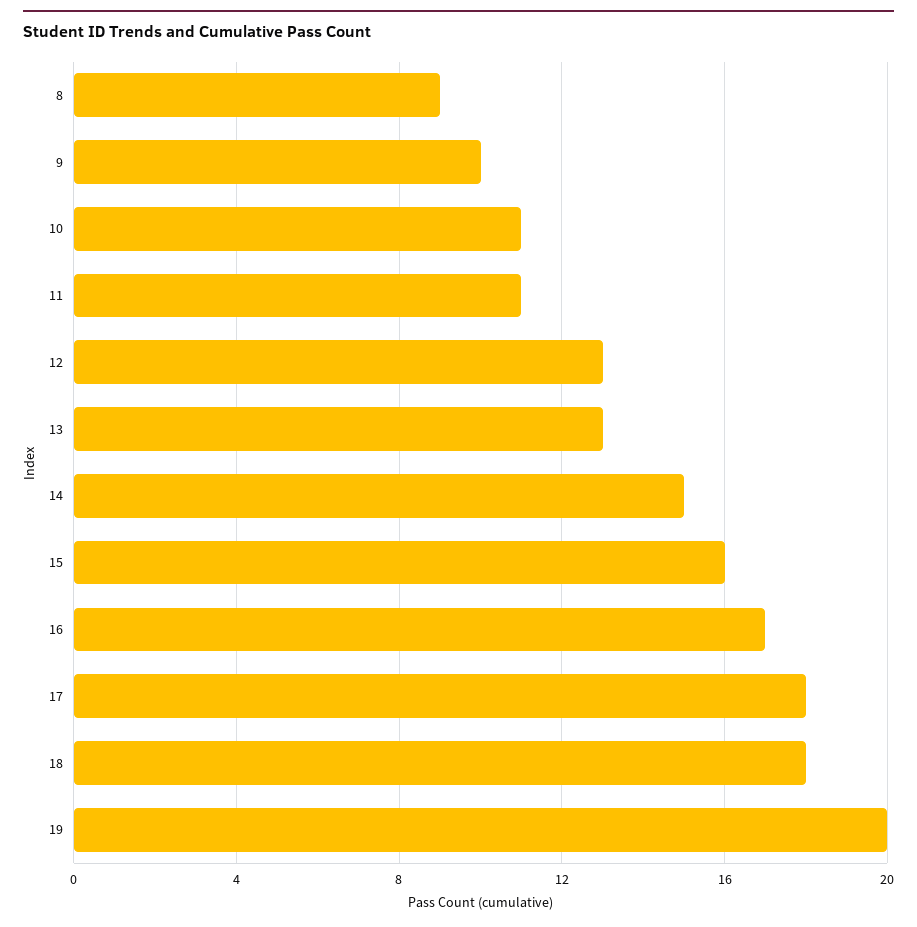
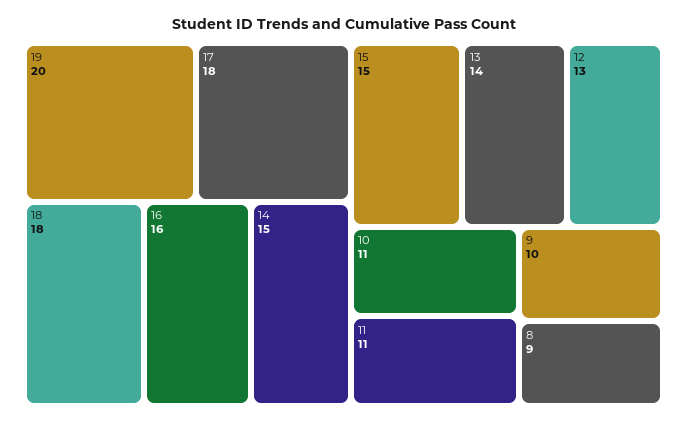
  {
    "8": 9,
    "9": 10,
    "10": 11,
    "11": 11,
    "12": 13,
-   "13": 13,
+   "13": 14,
    "14": 15,
-   "15": 16,
+   "15": 15,
-   "16": 17,
+   "16": 16,
    "17": 18,
    "18": 18,
    "19": 20
  }

